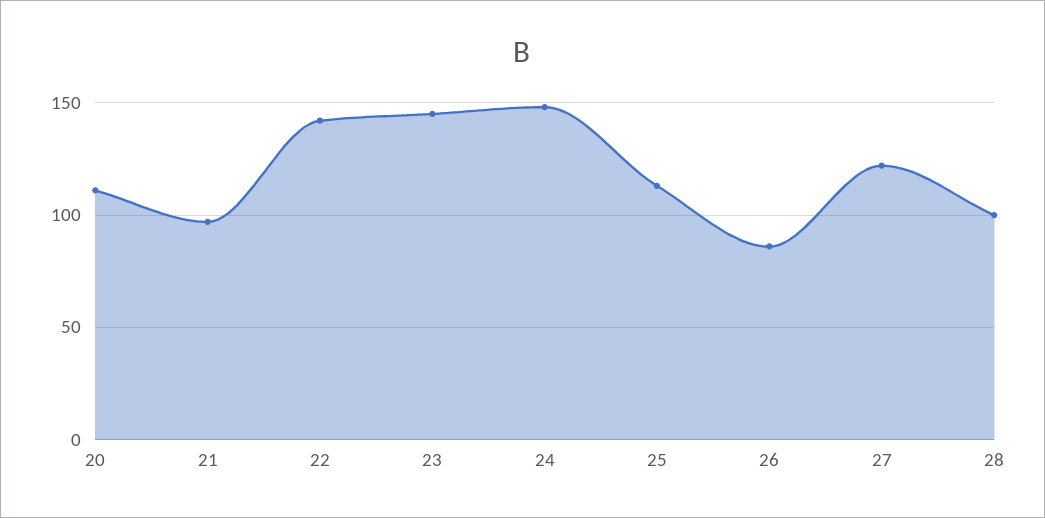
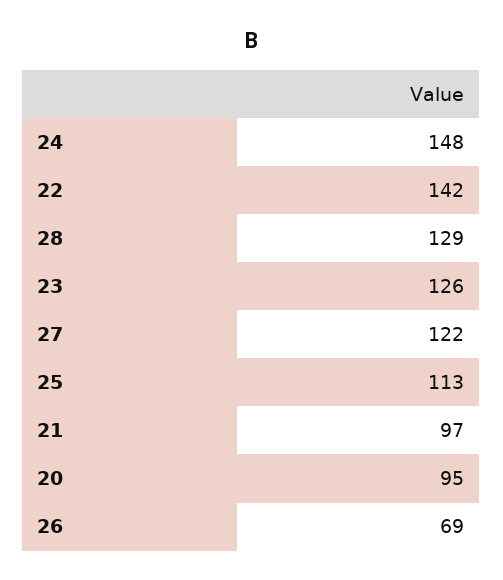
  {
-   "20": 110,
+   "20": 95,
    "21": 97,
    "22": 142,
-   "23": 145,
+   "23": 126,
    "24": 148,
    "25": 113,
-   "26": 85,
+   "26": 69,
    "27": 122,
-   "28": 100
+   "28": 129
  }

